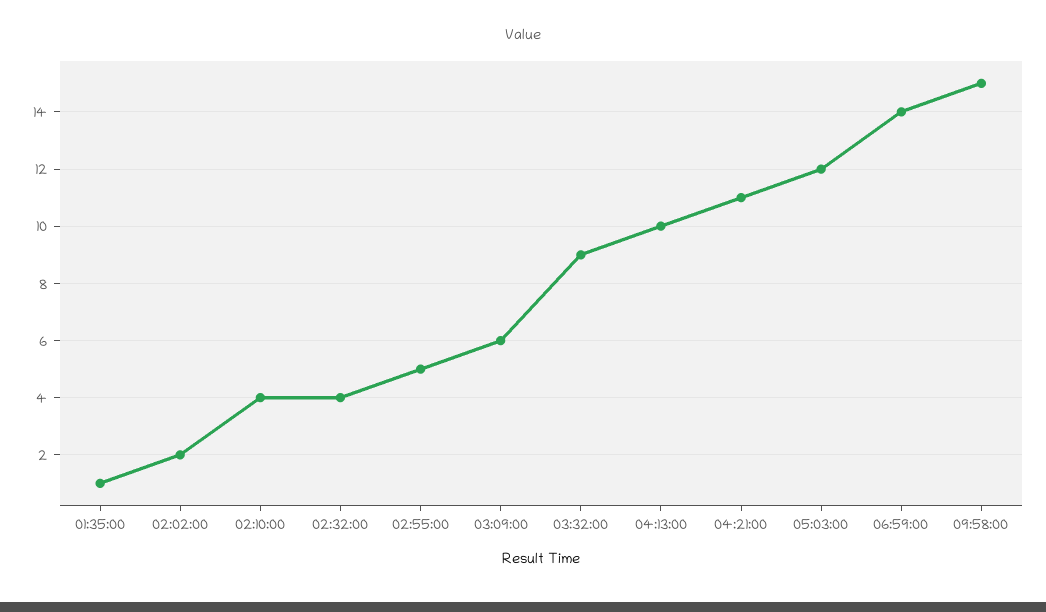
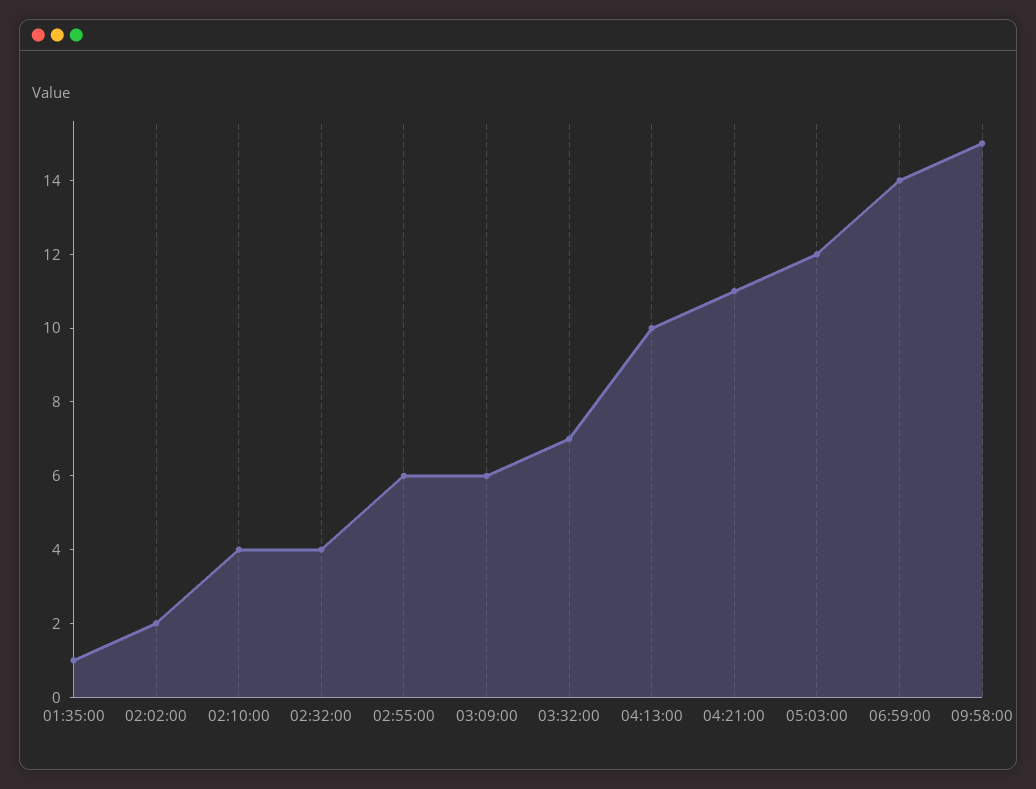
  {
    "01:35:00": 1,
    "02:02:00": 2,
    "02:10:00": 4,
    "02:32:00": 4,
-   "02:55:00": 5,
+   "02:55:00": 6,
    "03:09:00": 6,
-   "03:32:00": 9,
+   "03:32:00": 7,
    "04:13:00": 10,
    "04:21:00": 11,
    "05:03:00": 12,
    "06:59:00": 14,
    "09:58:00": 15
  }

